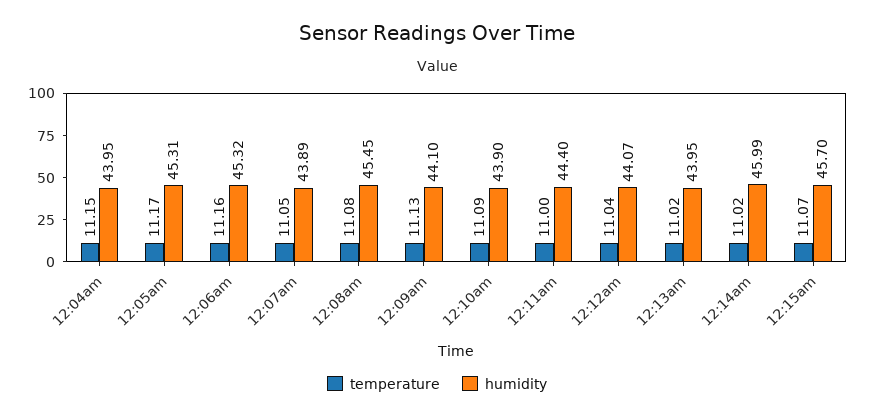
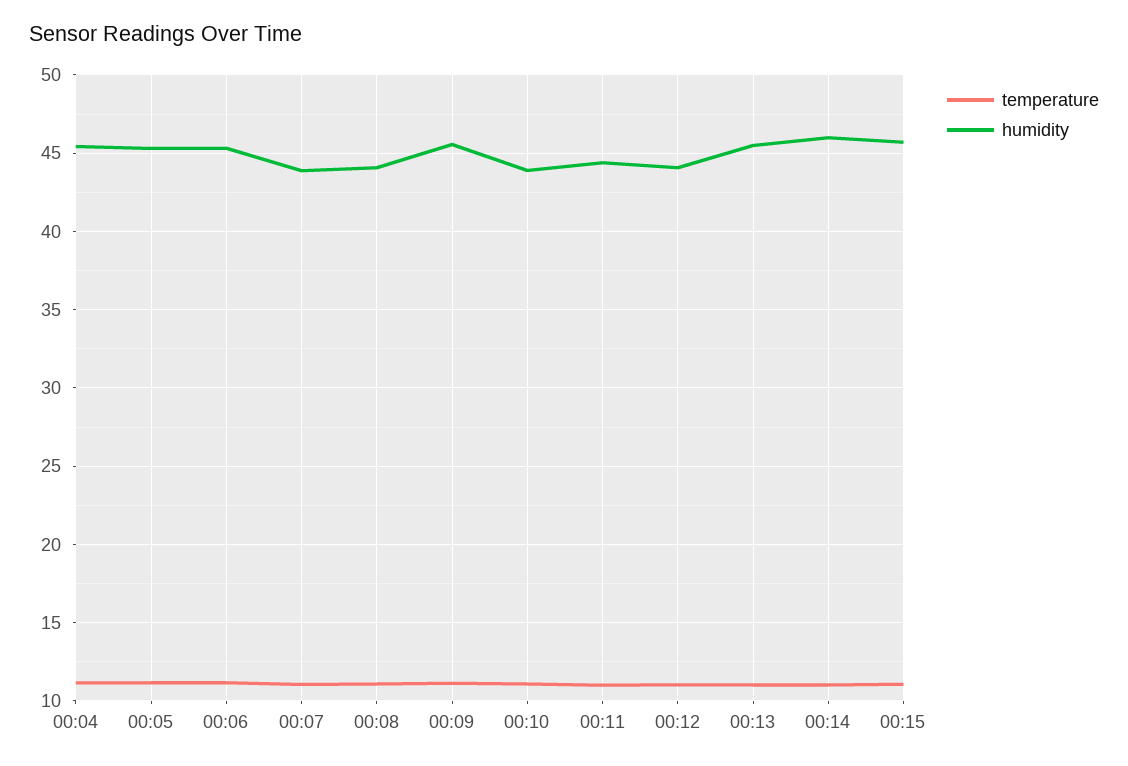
  {
    "temperature": {
      "12:04am": 11.15,
      "12:05am": 11.17,
      "12:06am": 11.16,
      "12:07am": 11.05,
      "12:08am": 11.08,
      "12:09am": 11.13,
      "12:10am": 11.09,
      "12:11am": 11,
      "12:12am": 11.04,
      "12:13am": 11.02,
      "12:14am": 11.02,
      "12:15am": 11.07
    },
    "humidity": {
-     "12:04am": 43.95,
+     "12:04am": 45.5,
      "12:05am": 45.31,
      "12:06am": 45.32,
      "12:07am": 43.89,
-     "12:08am": 45.45,
+     "12:08am": 44,
-     "12:09am": 44.1,
+     "12:09am": 45.5,
      "12:10am": 43.9,
      "12:11am": 44.4,
      "12:12am": 44.07,
-     "12:13am": 43.95,
+     "12:13am": 45.5,
      "12:14am": 45.99,
      "12:15am": 45.7
    }
  }

